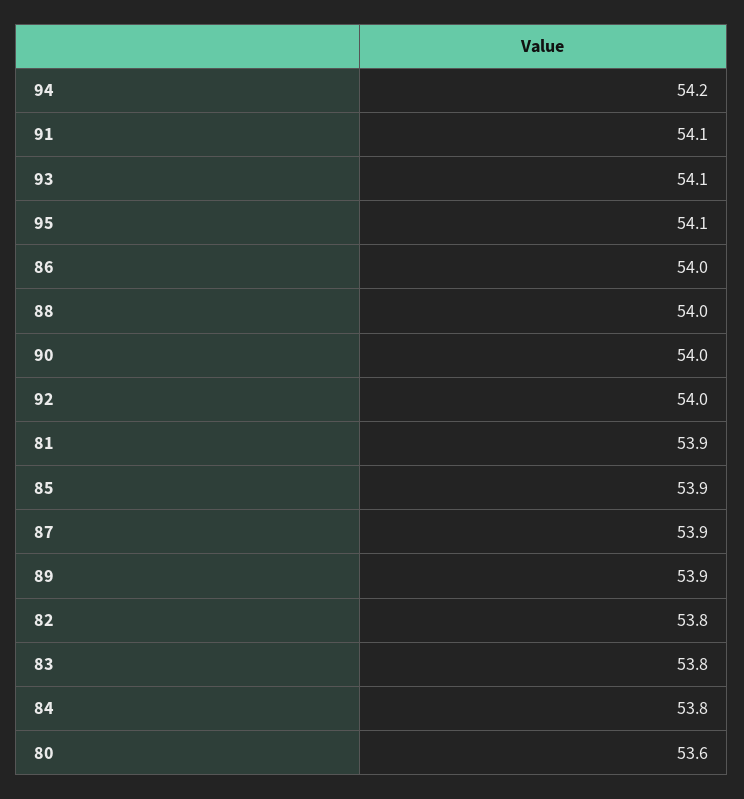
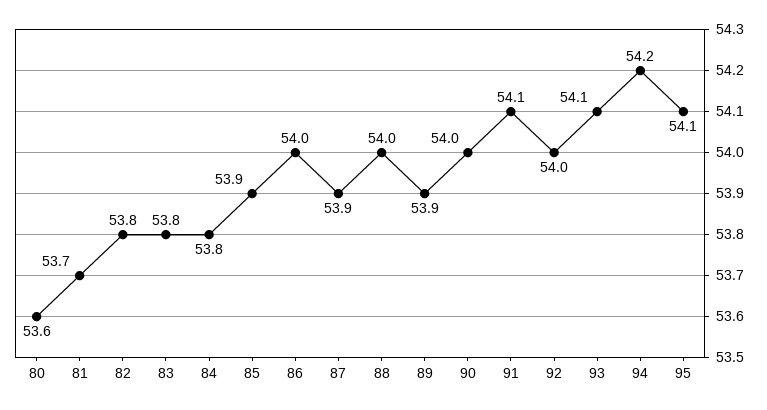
  {
    "94": 54.2,
    "91": 54.1,
    "93": 54.1,
    "95": 54.1,
    "86": 54,
    "88": 54,
    "90": 54,
    "92": 54,
-   "81": 53.9,
+   "81": 53.7,
    "85": 53.9,
    "87": 53.9,
    "89": 53.9,
    "82": 53.8,
    "83": 53.8,
    "84": 53.8,
    "80": 53.6
  }

